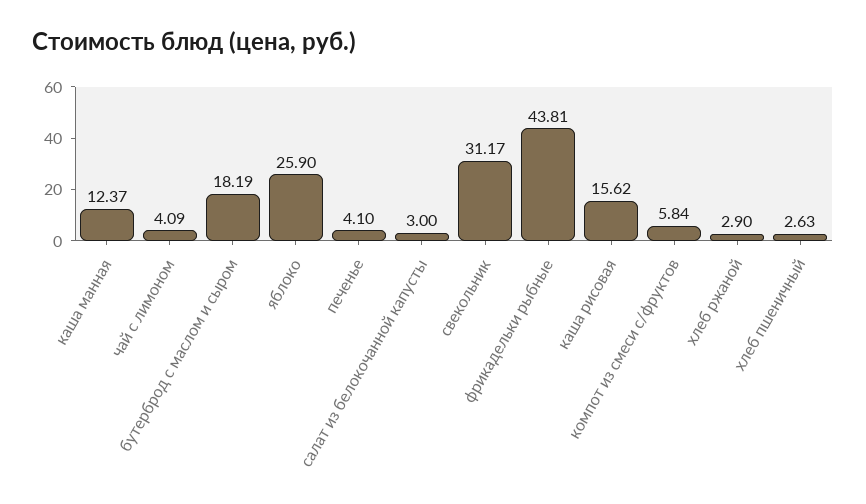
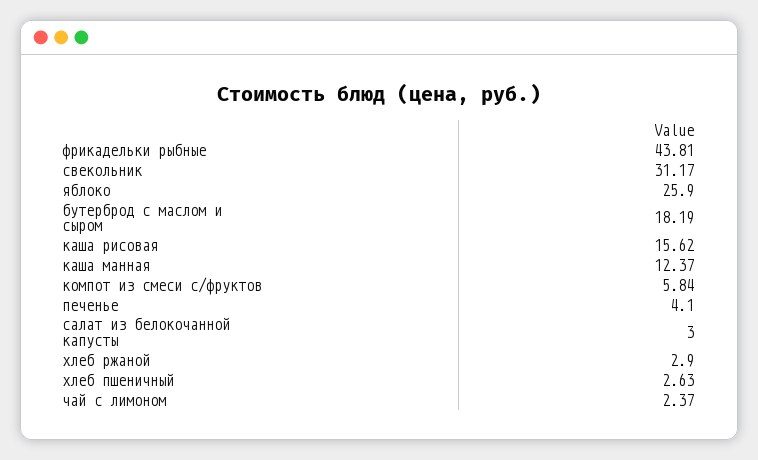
  {
    "каша манная": 12.37,
-   "чай с лимоном": 4.09,
+   "чай с лимоном": 2.37,
    "бутерброд с маслом и сыром": 18.19,
    "яблоко": 25.9,
    "печенье": 4.1,
    "салат из белокочанной капусты": 3,
    "свекольник": 31.17,
    "фрикадельки рыбные": 43.81,
    "каша рисовая": 15.62,
    "компот из смеси с/фруктов": 5.84,
    "хлеб ржаной": 2.9,
    "хлеб пшеничный": 2.63
  }

